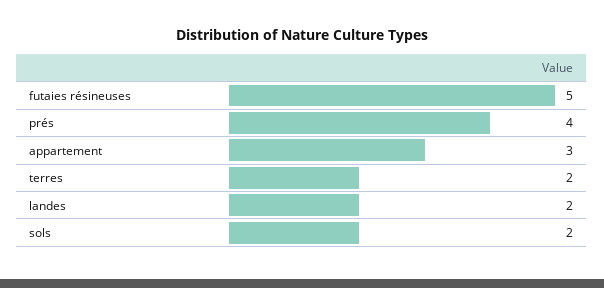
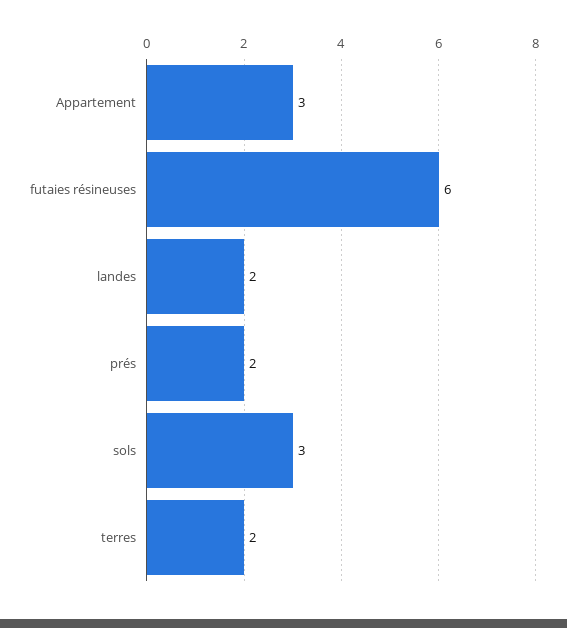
  {
-   "futaies résineuses": 5,
+   "futaies résineuses": 6,
-   "prés": 4,
+   "prés": 2,
    "appartement": 3,
    "terres": 2,
    "landes": 2,
-   "sols": 2
+   "sols": 3
  }

